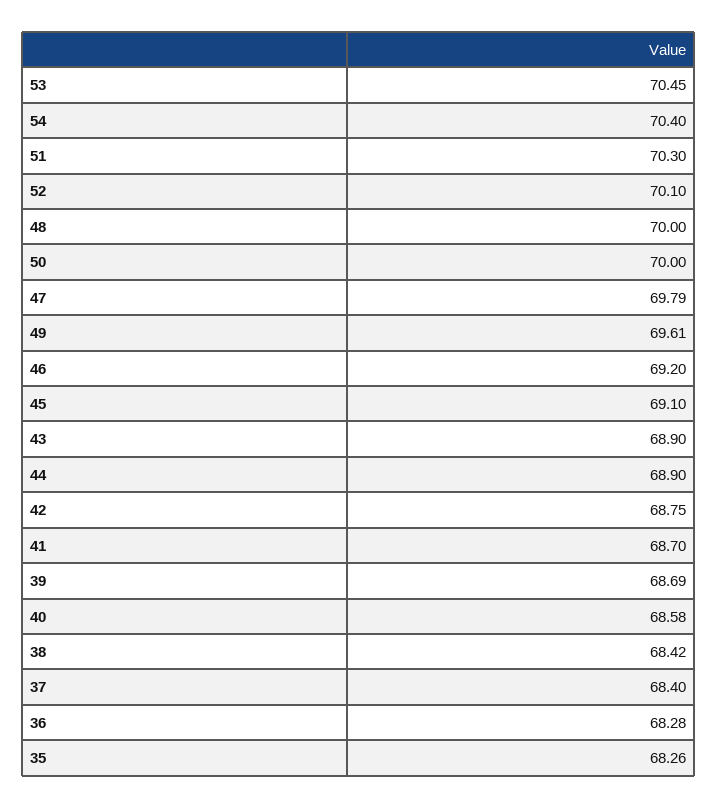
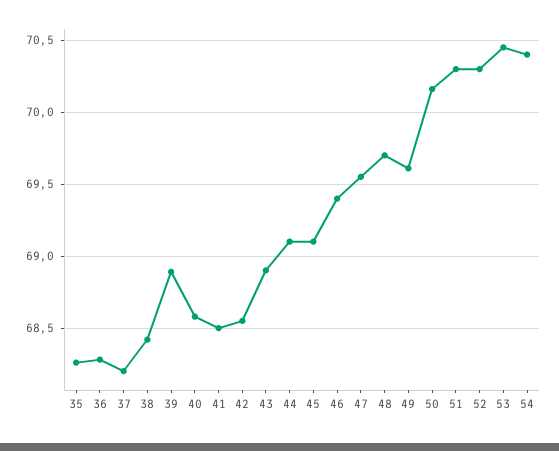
  {
    "53": 70.45,
    "54": 70.4,
    "51": 70.3,
-   "52": 70.1,
+   "52": 70.3,
-   "48": 70,
+   "48": 69.7,
-   "50": 70,
+   "50": 70.15,
-   "47": 69.79,
+   "47": 69.55,
    "49": 69.61,
-   "46": 69.2,
+   "46": 69.4,
    "45": 69.1,
    "43": 68.9,
-   "44": 68.9,
+   "44": 69.1,
-   "42": 68.75,
+   "42": 68.55,
-   "41": 68.7,
+   "41": 68.5,
-   "39": 68.69,
+   "39": 68.9,
    "40": 68.58,
    "38": 68.42,
-   "37": 68.4,
+   "37": 68.2,
    "36": 68.28,
    "35": 68.26
  }

